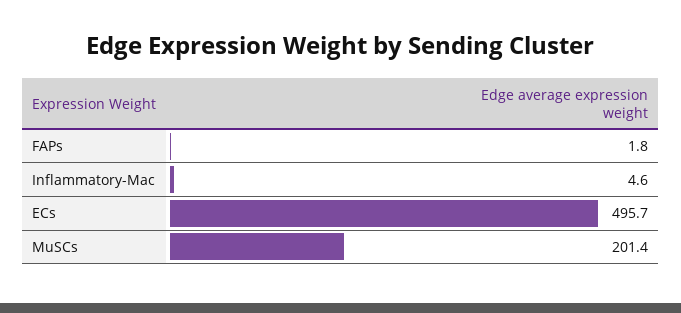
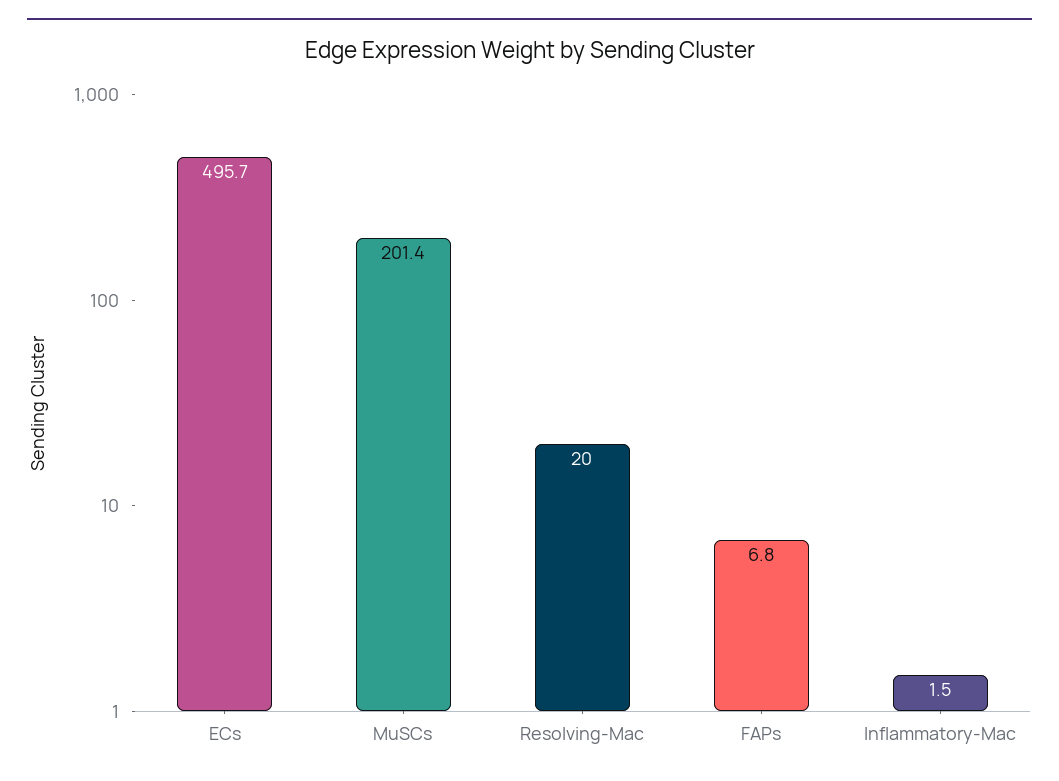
  {
-   "FAPs": 1.8,
+   "FAPs": 6.8,
-   "Inflammatory-Mac": 4.6,
+   "Inflammatory-Mac": 1.5,
    "ECs": 495.7,
-   "MuSCs": 201.4
+   "MuSCs": 201.4,
+   "Resolving-Mac": 20
  }

